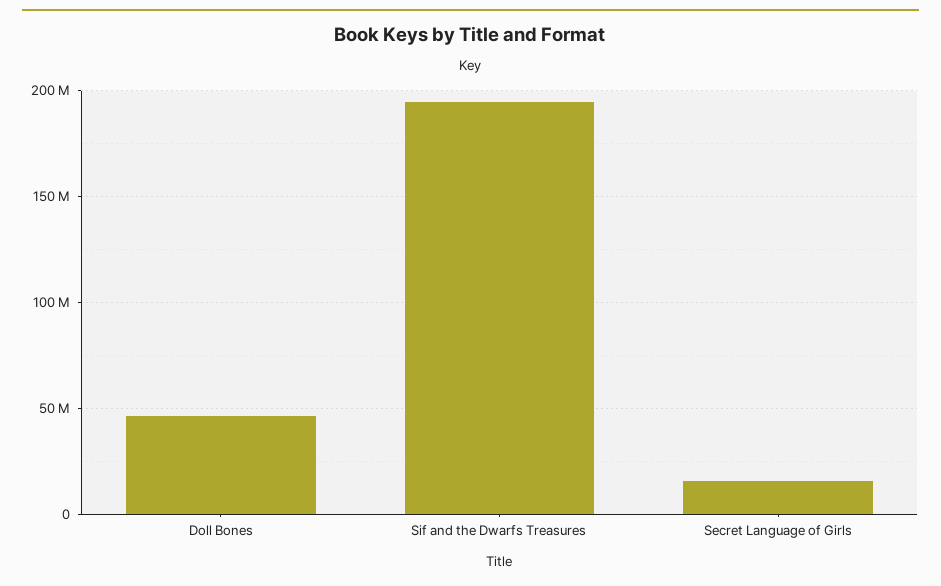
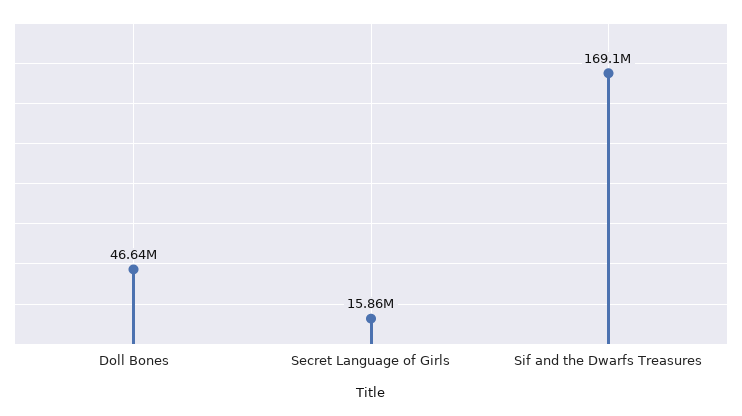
  {
    "Doll Bones": 46640000,
-   "Sif and the Dwarfs Treasures": 195000000,
+   "Sif and the Dwarfs Treasures": 169100000,
    "Secret Language of Girls": 15860000
  }

